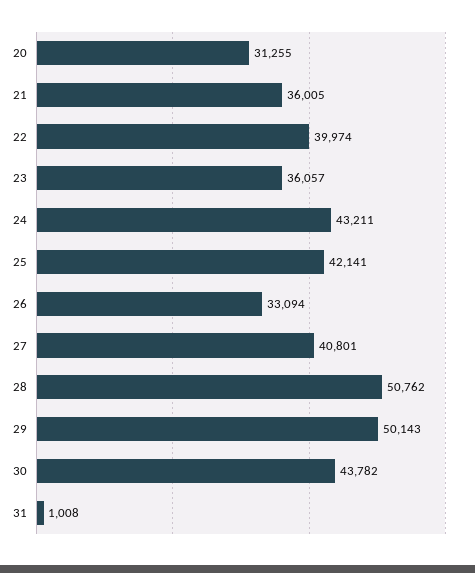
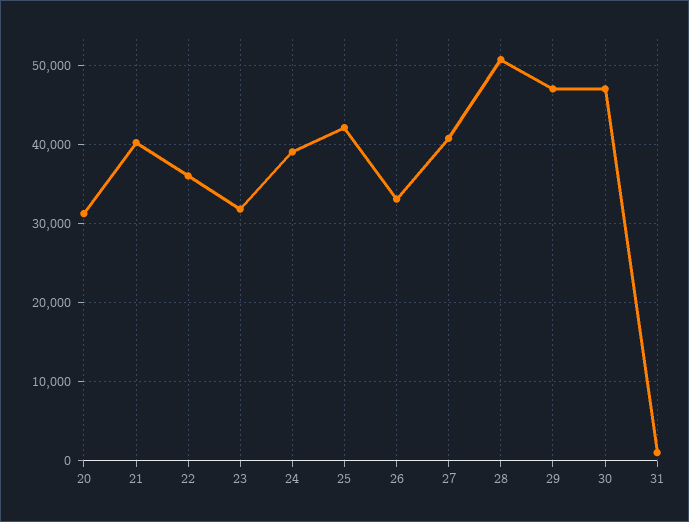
  {
    "20": 31255,
-   "21": 36005,
+   "21": 40000,
-   "22": 39974,
+   "22": 36000,
-   "23": 36057,
+   "23": 32000,
-   "24": 43211,
+   "24": 39000,
    "25": 42141,
    "26": 33094,
    "27": 40801,
    "28": 50762,
-   "29": 50143,
+   "29": 47000,
-   "30": 43782,
+   "30": 47000,
    "31": 1008
  }

